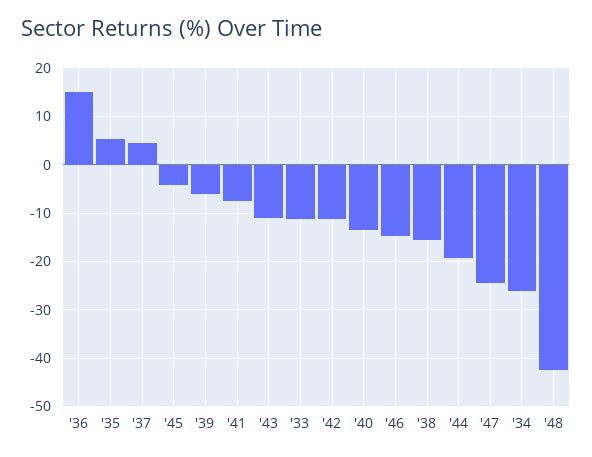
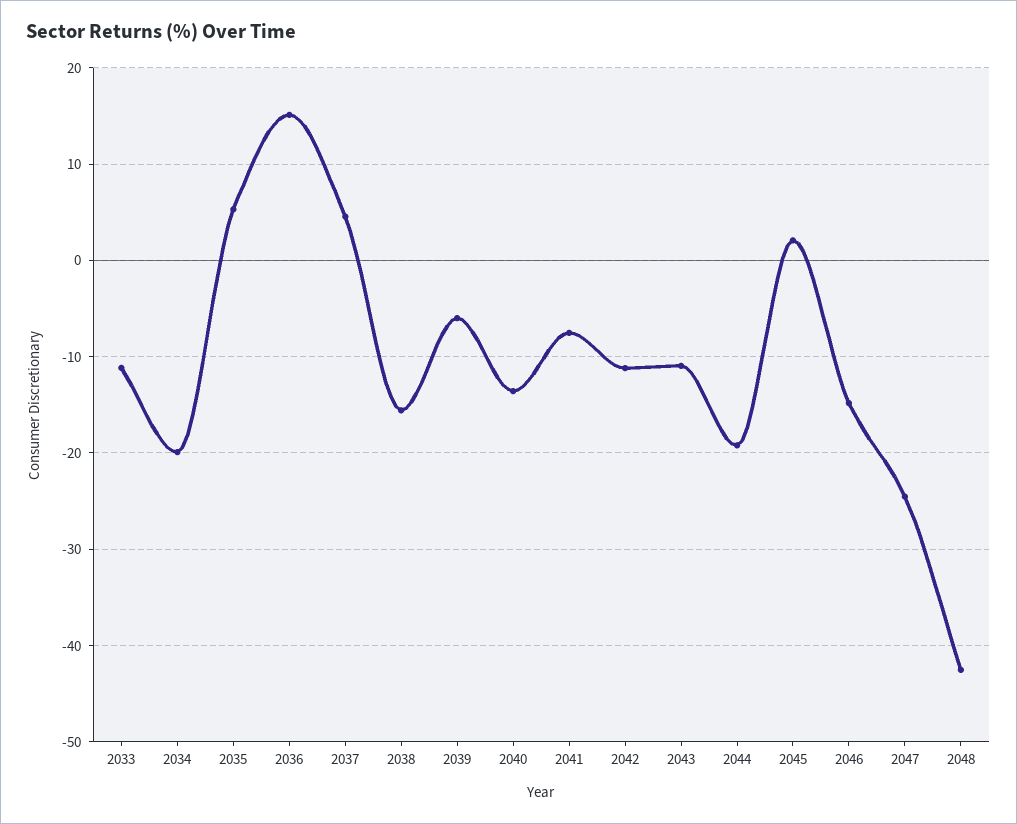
  {
    "'36": 15,
    "'35": 5,
    "'37": 5,
-   "'45": -4,
+   "'45": 2,
    "'39": -6,
    "'41": -8,
    "'43": -11,
    "'33": -11,
    "'42": -11,
    "'40": -14,
    "'46": -15,
    "'38": -16,
    "'44": -19,
    "'47": -25,
-   "'34": -26,
+   "'34": -20,
    "'48": -43
  }

